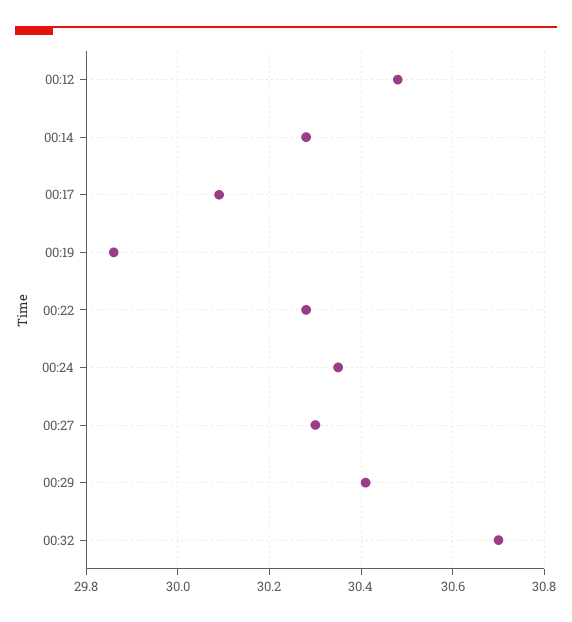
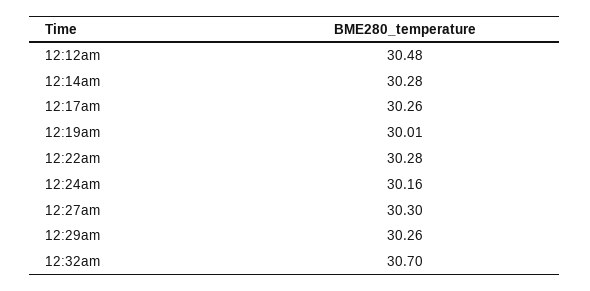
  {
    "00:12": 30.48,
    "00:14": 30.28,
-   "00:17": 30.1,
+   "00:17": 30.26,
-   "00:19": 29.85,
+   "00:19": 30.01,
    "00:22": 30.28,
-   "00:24": 30.35,
+   "00:24": 30.16,
    "00:27": 30.3,
-   "00:29": 30.4,
+   "00:29": 30.26,
    "00:32": 30.7
  }

